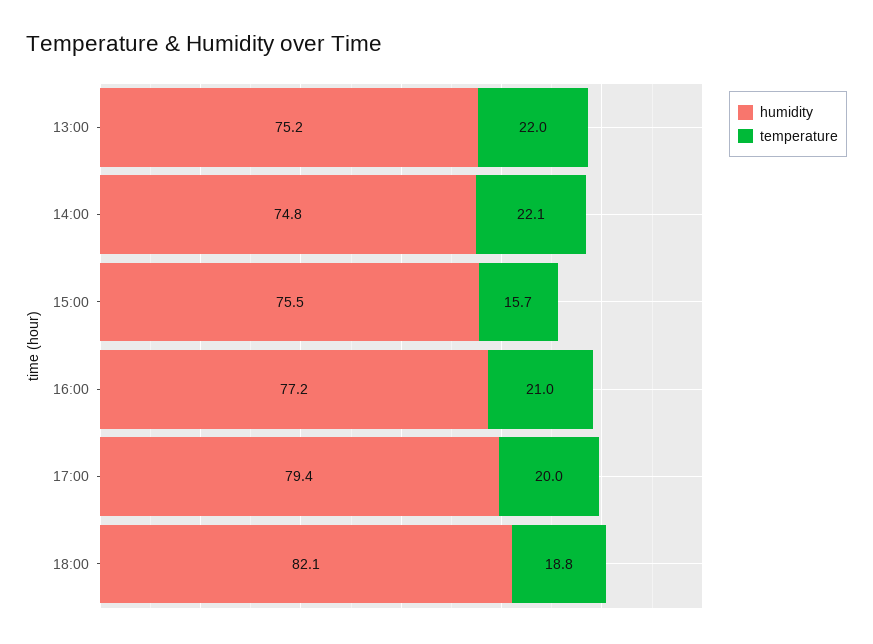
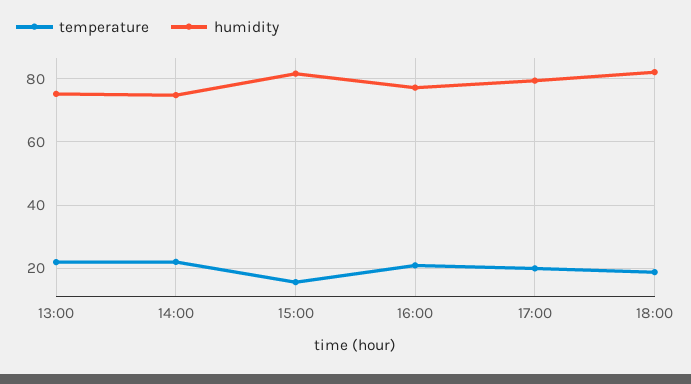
  {
    "humidity": {
      "13:00": 75.2,
      "14:00": 74.8,
-     "15:00": 75.5,
+     "15:00": 82,
      "16:00": 77.2,
      "17:00": 79.4,
      "18:00": 82.1
    },
    "temperature": {
      "13:00": 22,
      "14:00": 22.1,
      "15:00": 15.7,
      "16:00": 21,
      "17:00": 20,
      "18:00": 18.8
    }
  }

